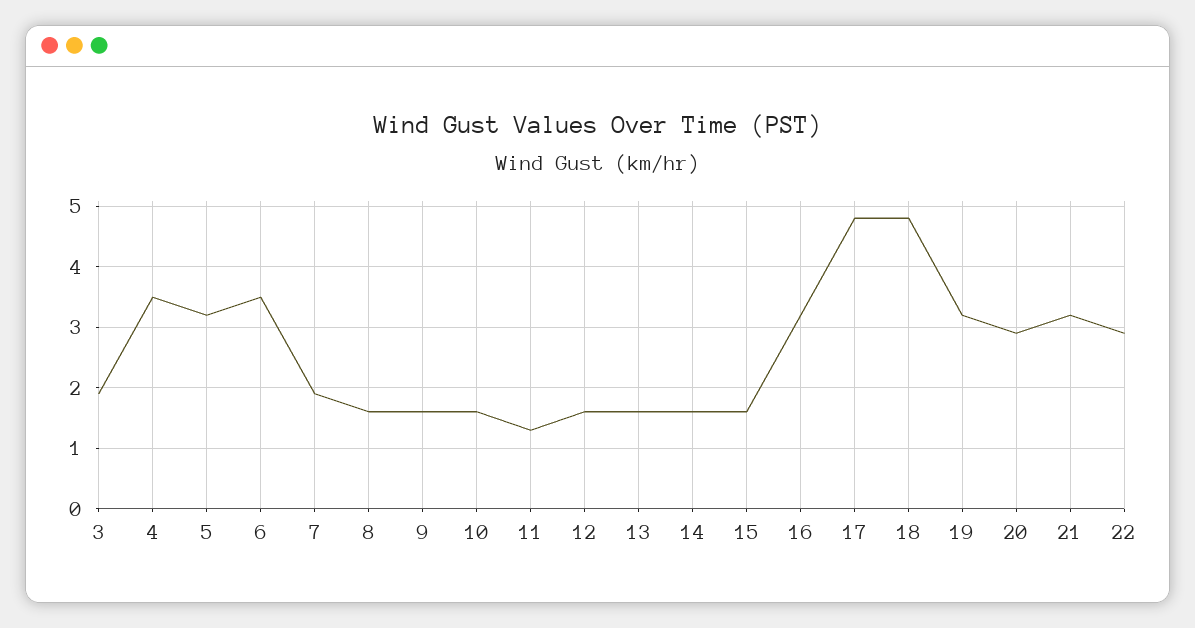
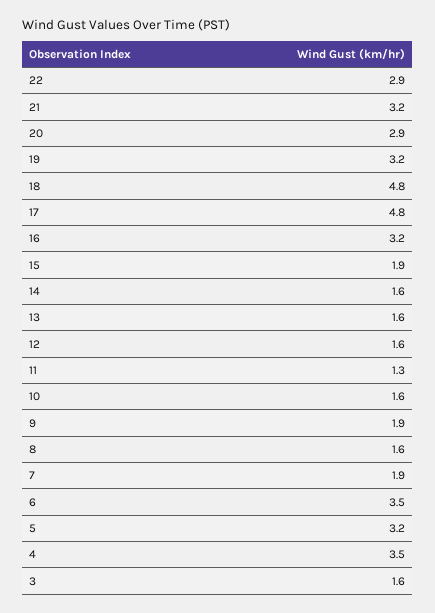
  {
-   "3": 1.9,
+   "3": 1.6,
    "4": 3.5,
    "5": 3.2,
    "6": 3.5,
    "7": 1.9,
    "8": 1.6,
-   "9": 1.6,
+   "9": 1.9,
    "10": 1.6,
    "11": 1.3,
    "12": 1.6,
    "13": 1.6,
    "14": 1.6,
-   "15": 1.6,
+   "15": 1.9,
    "16": 3.2,
    "17": 4.8,
    "18": 4.8,
    "19": 3.2,
    "20": 2.9,
    "21": 3.2,
    "22": 2.9
  }

